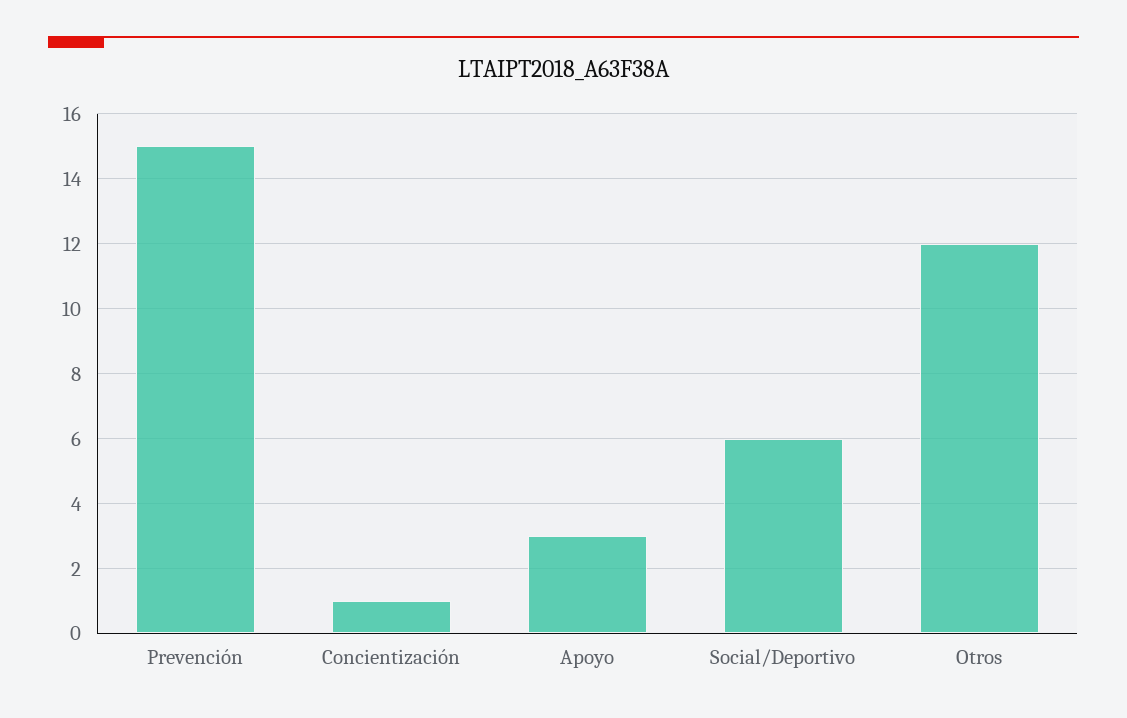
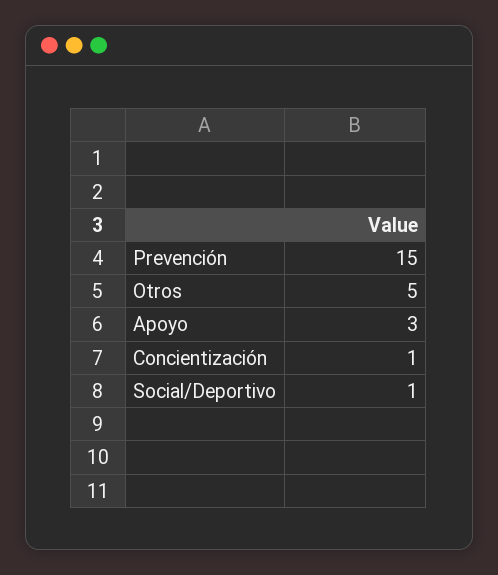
  {
    "Prevención": 15,
    "Concientización": 1,
    "Apoyo": 3,
-   "Social/Deportivo": 6,
+   "Social/Deportivo": 1,
-   "Otros": 12
+   "Otros": 5
  }

